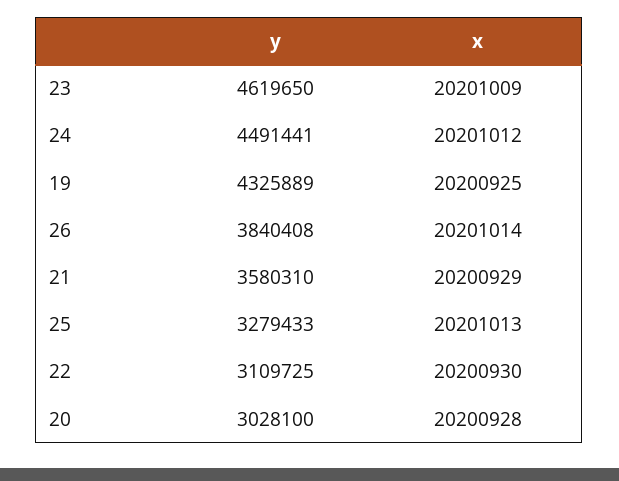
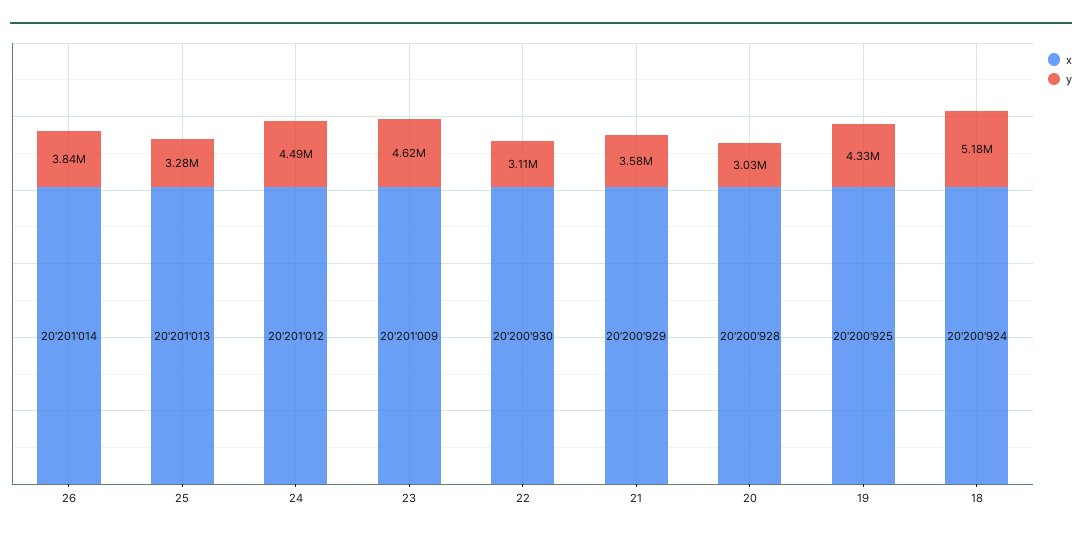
  {
    "y": {
      "23": 4619650,
      "24": 4491441,
      "19": 4325889,
      "26": 3840408,
      "21": 3580310,
      "25": 3279433,
      "22": 3109725,
-     "20": 3028100
+     "20": 3028100,
+     "18": 5180000
    },
    "x": {
      "23": 20201009,
      "24": 20201012,
      "19": 20200925,
      "26": 20201014,
      "21": 20200929,
      "25": 20201013,
      "22": 20200930,
-     "20": 20200928
+     "20": 20200928,
+     "18": 20200924
    }
  }

